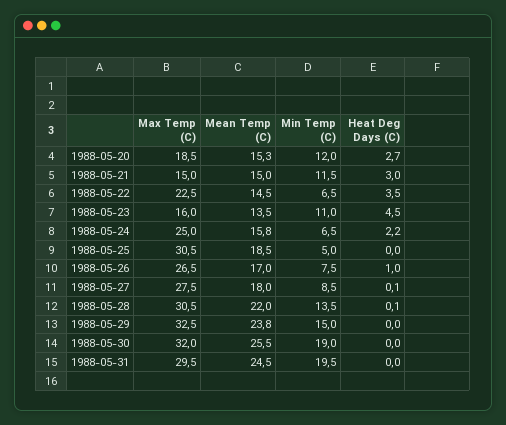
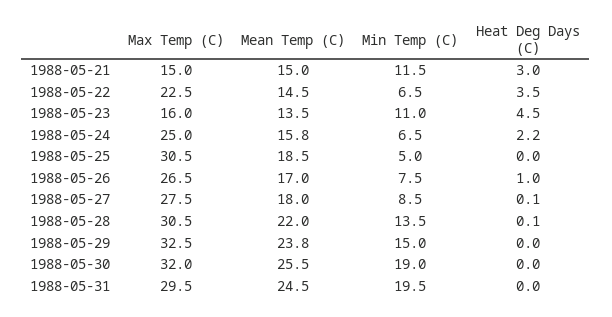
  {
    "Max Temp (C)": {
-     "1988-05-20": 18.5,
      "1988-05-21": 15,
      "1988-05-22": 22.5,
      "1988-05-23": 16,
      "1988-05-24": 25,
      "1988-05-25": 30.5,
      "1988-05-26": 26.5,
      "1988-05-27": 27.5,
      "1988-05-28": 30.5,
      "1988-05-29": 32.5,
      "1988-05-30": 32,
      "1988-05-31": 29.5
    },
    "Mean Temp (C)": {
-     "1988-05-20": 15.3,
      "1988-05-21": 15,
      "1988-05-22": 14.5,
      "1988-05-23": 13.5,
      "1988-05-24": 15.8,
      "1988-05-25": 18.5,
      "1988-05-26": 17,
      "1988-05-27": 18,
      "1988-05-28": 22,
      "1988-05-29": 23.8,
      "1988-05-30": 25.5,
      "1988-05-31": 24.5
    },
    "Min Temp (C)": {
-     "1988-05-20": 12,
      "1988-05-21": 11.5,
      "1988-05-22": 6.5,
      "1988-05-23": 11,
      "1988-05-24": 6.5,
      "1988-05-25": 5,
      "1988-05-26": 7.5,
      "1988-05-27": 8.5,
      "1988-05-28": 13.5,
      "1988-05-29": 15,
      "1988-05-30": 19,
      "1988-05-31": 19.5
    },
    "Heat Deg Days (C)": {
-     "1988-05-20": 2.7,
      "1988-05-21": 3,
      "1988-05-22": 3.5,
      "1988-05-23": 4.5,
      "1988-05-24": 2.2,
      "1988-05-25": 0,
      "1988-05-26": 1,
      "1988-05-27": 0.1,
      "1988-05-28": 0.1,
      "1988-05-29": 0,
      "1988-05-30": 0,
      "1988-05-31": 0
    }
  }

